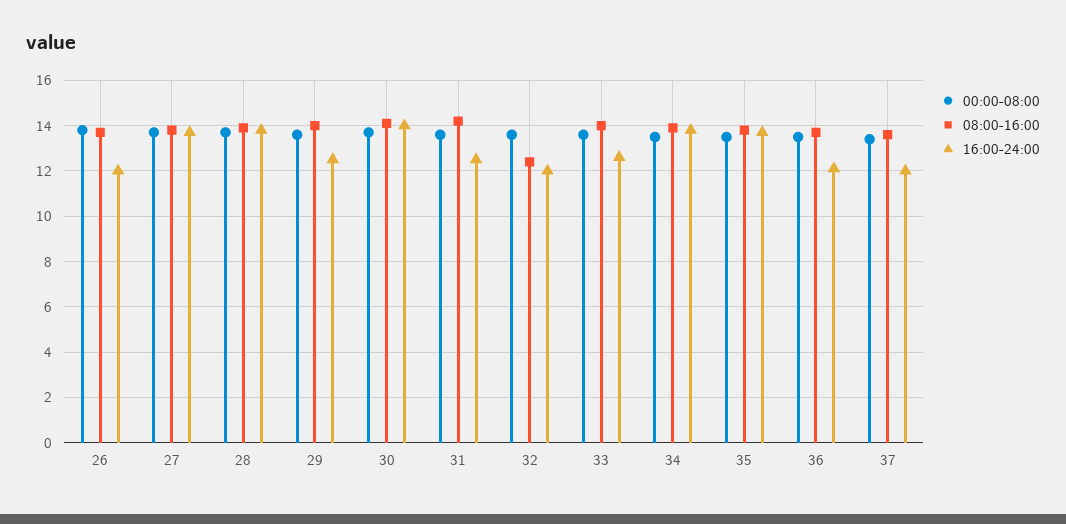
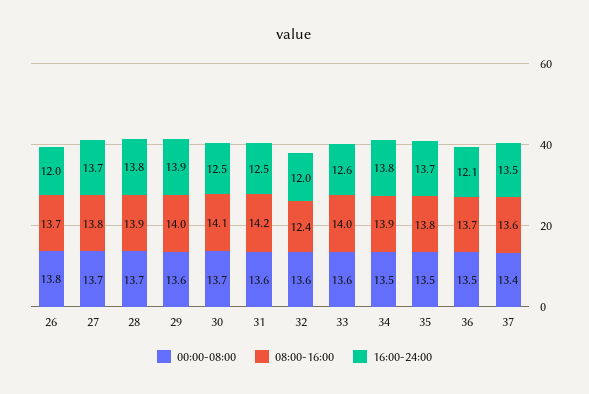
  {
    "00:00-08:00": {
      "26": 13.8,
      "27": 13.7,
      "28": 13.7,
      "29": 13.6,
      "30": 13.7,
      "31": 13.6,
      "32": 13.6,
      "33": 13.6,
      "34": 13.5,
      "35": 13.5,
      "36": 13.5,
      "37": 13.4
    },
    "08:00-16:00": {
      "26": 13.7,
      "27": 13.8,
      "28": 13.9,
      "29": 14,
      "30": 14.1,
      "31": 14.2,
      "32": 12.4,
      "33": 14,
      "34": 13.9,
      "35": 13.8,
      "36": 13.7,
      "37": 13.6
    },
    "16:00-24:00": {
      "26": 12,
      "27": 13.7,
      "28": 13.8,
-     "29": 12.5,
+     "29": 13.9,
-     "30": 14,
+     "30": 12.5,
      "31": 12.5,
      "32": 12,
      "33": 12.6,
      "34": 13.8,
      "35": 13.7,
      "36": 12.1,
-     "37": 12
+     "37": 13.5
    }
  }

